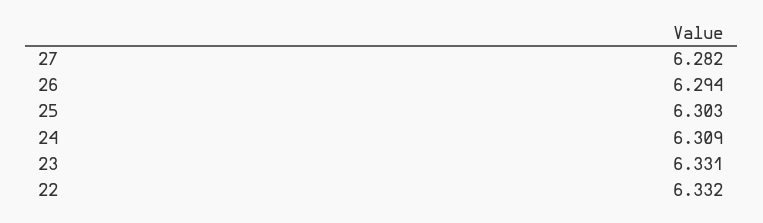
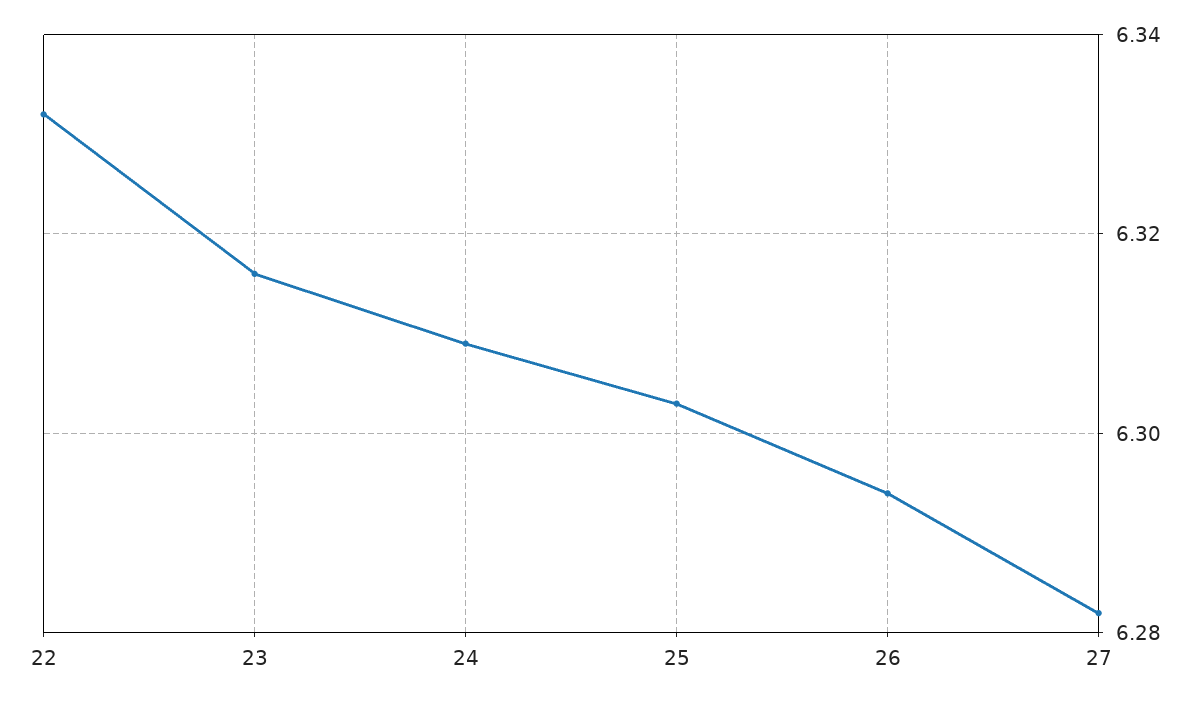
  {
    "27": 6.282,
    "26": 6.294,
    "25": 6.303,
    "24": 6.309,
-   "23": 6.331,
+   "23": 6.315,
    "22": 6.332
  }

